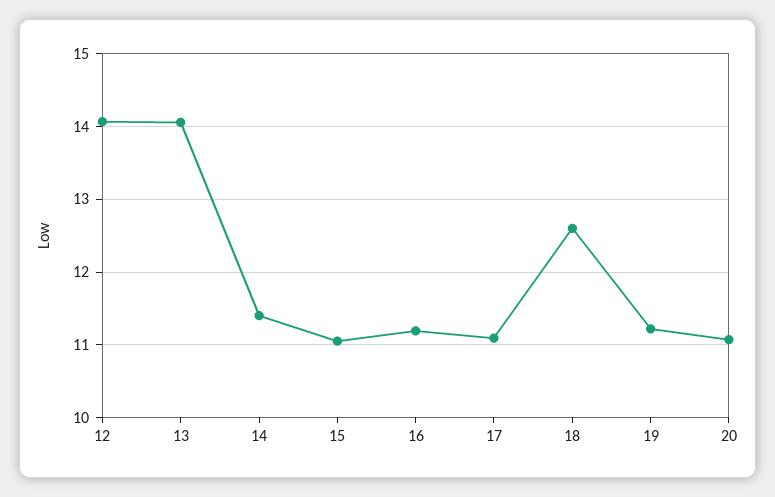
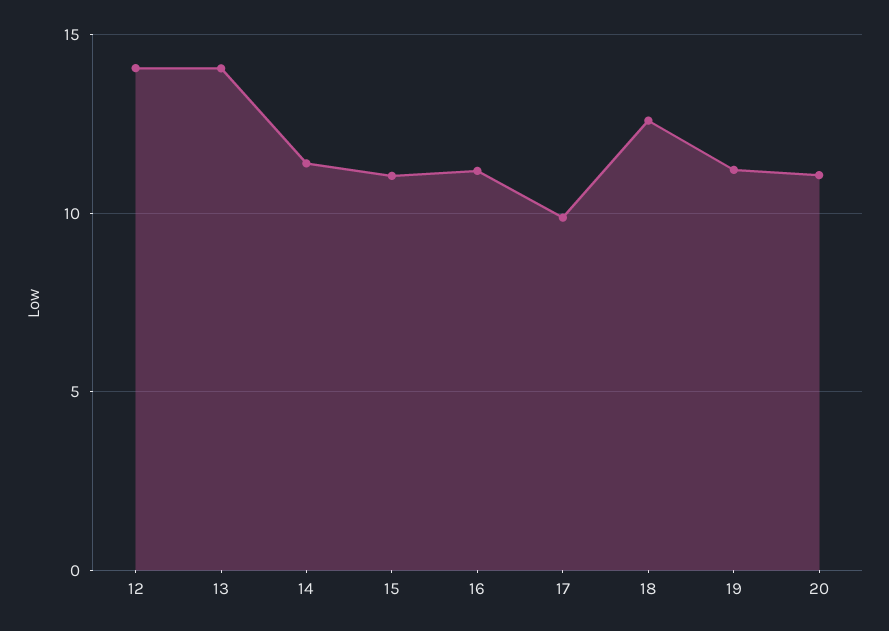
  {
    "12": 14.1,
    "13": 14.1,
    "14": 11.4,
    "15": 11.1,
    "16": 11.2,
-   "17": 11.1,
+   "17": 10,
    "18": 12.6,
    "19": 11.2,
    "20": 11.1
  }

